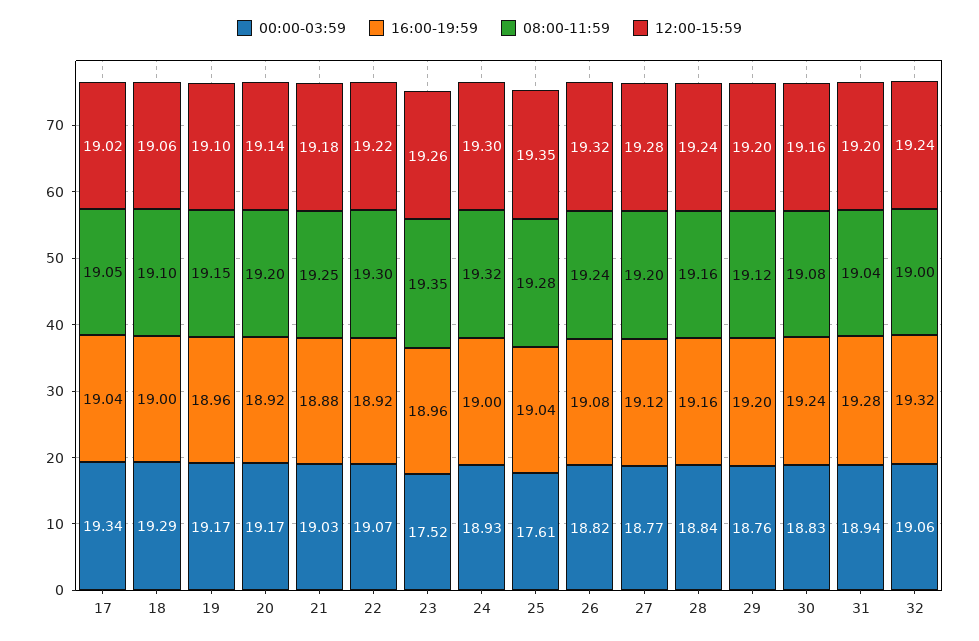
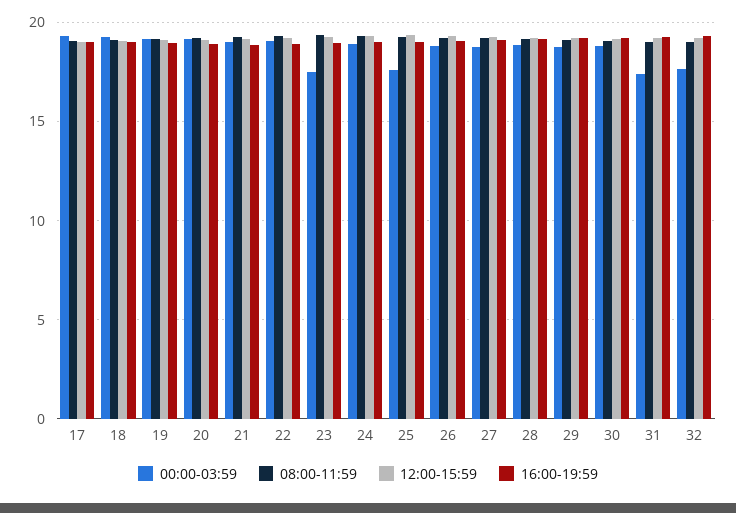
  {
    "00:00-03:59": {
      "17": 19.34,
      "18": 19.29,
      "19": 19.17,
      "20": 19.17,
      "21": 19.03,
      "22": 19.07,
      "23": 17.52,
      "24": 18.93,
      "25": 17.61,
      "26": 18.82,
      "27": 18.77,
      "28": 18.84,
      "29": 18.76,
      "30": 18.83,
-     "31": 18.94,
+     "31": 17.5,
-     "32": 19.06
+     "32": 17.5
    },
    "16:00-19:59": {
      "17": 19.04,
      "18": 19,
      "19": 18.96,
      "20": 18.92,
      "21": 18.88,
      "22": 18.92,
      "23": 18.96,
      "24": 19,
      "25": 19.04,
      "26": 19.08,
      "27": 19.12,
      "28": 19.16,
      "29": 19.2,
      "30": 19.24,
      "31": 19.28,
      "32": 19.32
    },
    "08:00-11:59": {
      "17": 19.05,
      "18": 19.1,
      "19": 19.15,
      "20": 19.2,
      "21": 19.25,
      "22": 19.3,
      "23": 19.35,
      "24": 19.32,
      "25": 19.28,
      "26": 19.24,
      "27": 19.2,
      "28": 19.16,
      "29": 19.12,
      "30": 19.08,
      "31": 19.04,
      "32": 19
    },
    "12:00-15:59": {
      "17": 19.02,
      "18": 19.06,
      "19": 19.1,
      "20": 19.14,
      "21": 19.18,
      "22": 19.22,
      "23": 19.26,
      "24": 19.3,
      "25": 19.35,
      "26": 19.32,
      "27": 19.28,
      "28": 19.24,
      "29": 19.2,
      "30": 19.16,
      "31": 19.2,
      "32": 19.24
    }
  }

